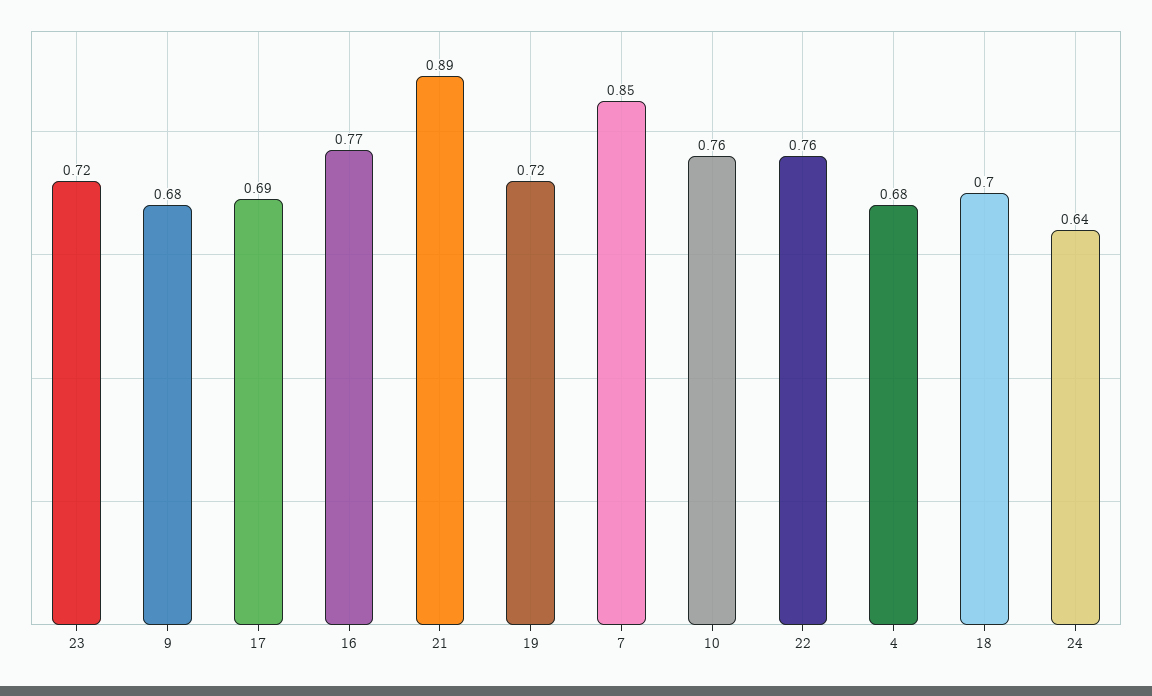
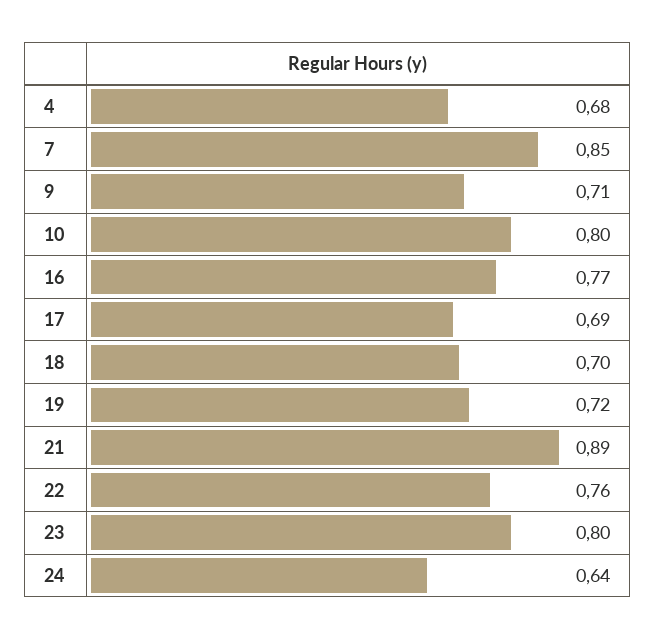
  {
-   "23": 0.72,
+   "23": 0.8,
-   "9": 0.68,
+   "9": 0.71,
    "17": 0.69,
    "16": 0.77,
    "21": 0.89,
    "19": 0.72,
    "7": 0.85,
-   "10": 0.76,
+   "10": 0.8,
    "22": 0.76,
    "4": 0.68,
    "18": 0.7,
    "24": 0.64
  }

